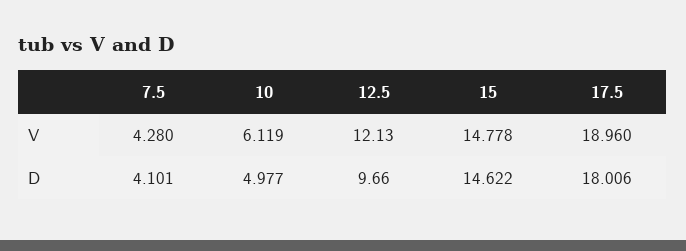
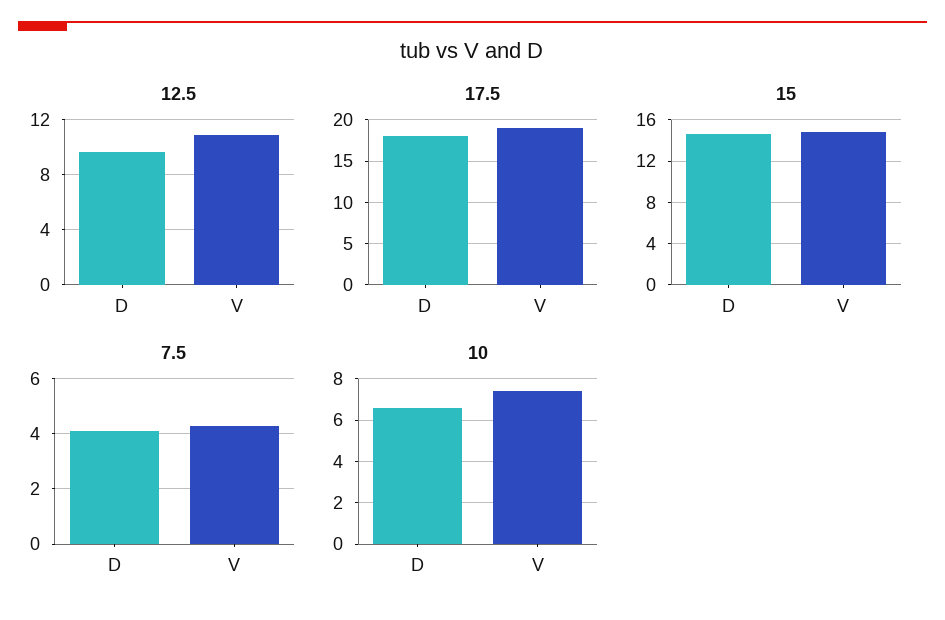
  {
    "7.5": {
      "V": 4.28,
      "D": 4.101
    },
    "10": {
-     "V": 6.119,
+     "V": 7.5,
-     "D": 4.977
+     "D": 6.5
    },
    "12.5": {
-     "V": 12.13,
+     "V": 11,
      "D": 9.66
    },
    "15": {
      "V": 14.778,
      "D": 14.622
    },
    "17.5": {
      "V": 18.96,
      "D": 18.006
    }
  }

